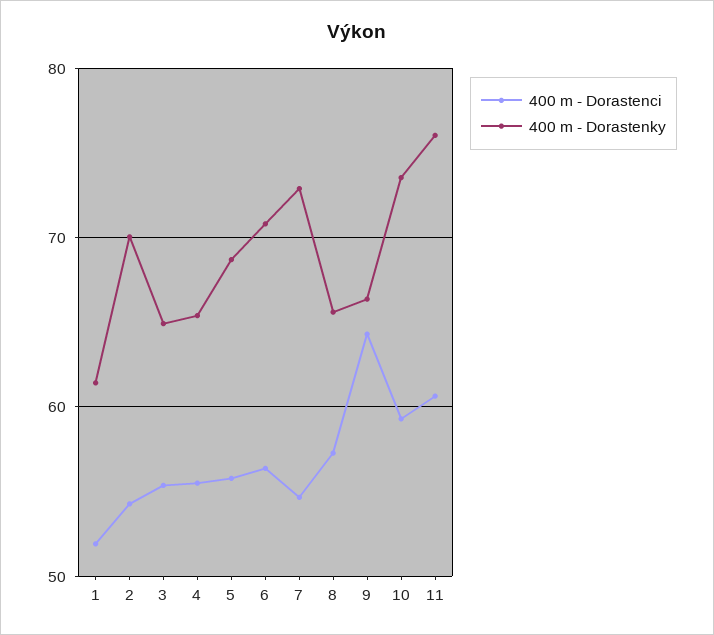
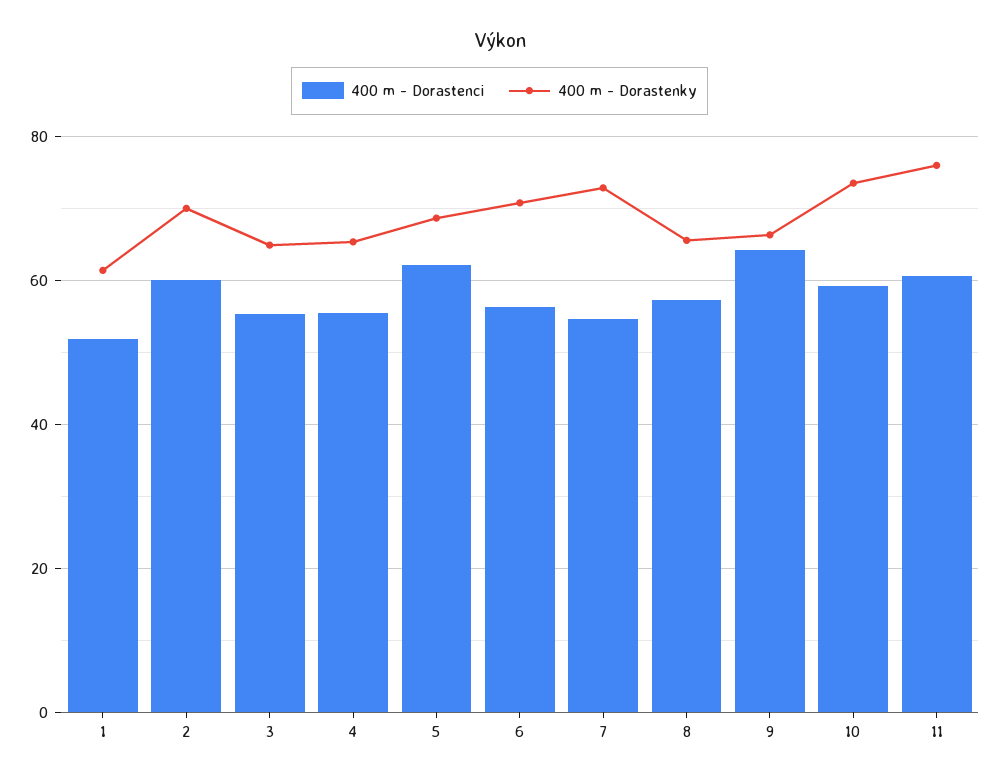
  {
    "400 m - Dorastenci": {
      "1": 52,
-     "2": 54,
+     "2": 60,
      "3": 55,
      "4": 56,
-     "5": 56,
+     "5": 62,
      "6": 56,
      "7": 55,
      "8": 57,
      "9": 64,
      "10": 59,
      "11": 61
    },
    "400 m - Dorastenky": {
      "1": 61,
      "2": 70,
      "3": 65,
      "4": 65,
      "5": 69,
      "6": 71,
      "7": 73,
      "8": 66,
      "9": 66,
      "10": 74,
      "11": 76
    }
  }

